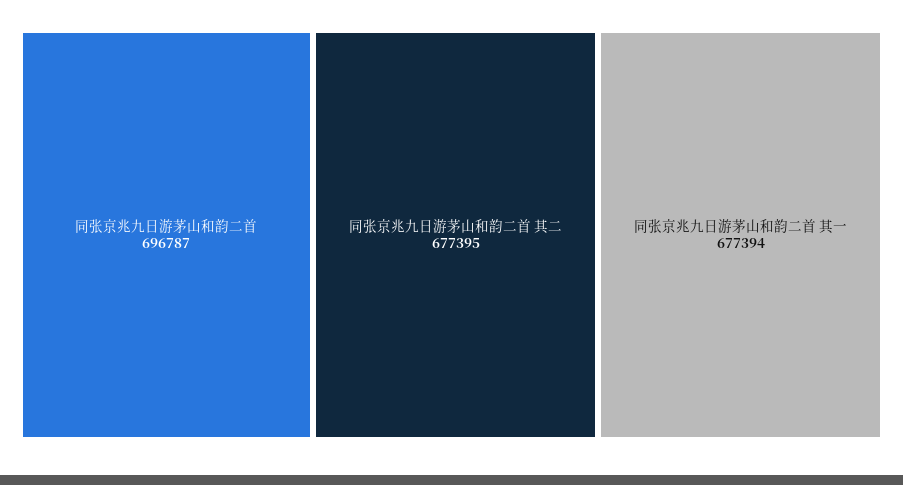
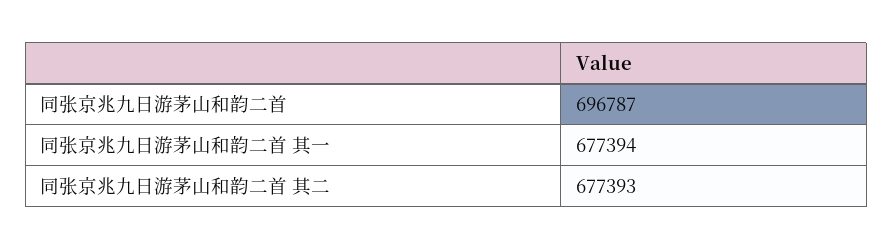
  {
    "同张京兆九日游茅山和韵二首": 696787,
-   "同张京兆九日游茅山和韵二首 其二": 677395,
+   "同张京兆九日游茅山和韵二首 其二": 677393,
    "同张京兆九日游茅山和韵二首 其一": 677394
  }

